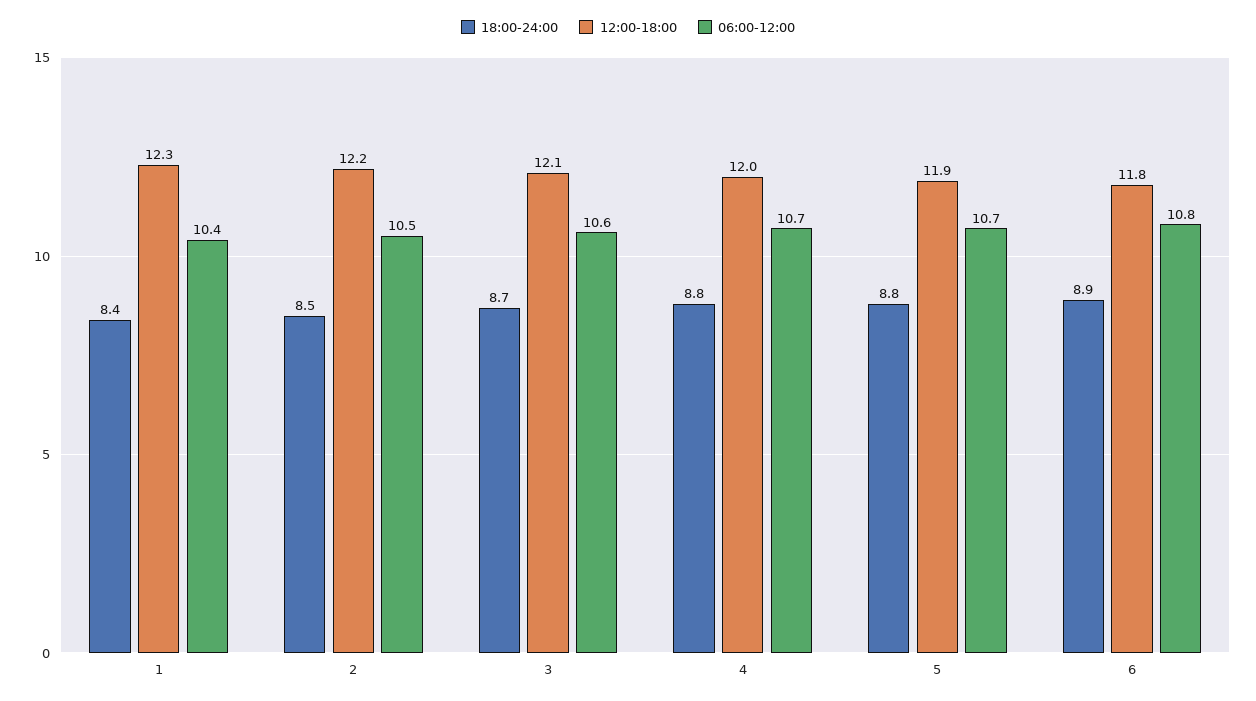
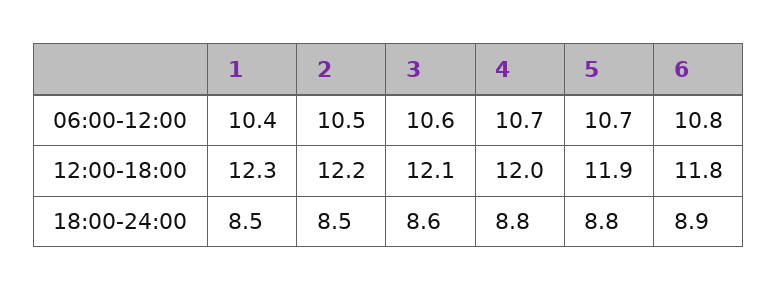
  {
    "18:00-24:00": {
-     "1": 8.4,
+     "1": 8.5,
      "2": 8.5,
-     "3": 8.7,
+     "3": 8.6,
      "4": 8.8,
      "5": 8.8,
      "6": 8.9
    },
    "12:00-18:00": {
      "1": 12.3,
      "2": 12.2,
      "3": 12.1,
      "4": 12,
      "5": 11.9,
      "6": 11.8
    },
    "06:00-12:00": {
      "1": 10.4,
      "2": 10.5,
      "3": 10.6,
      "4": 10.7,
      "5": 10.7,
      "6": 10.8
    }
  }

